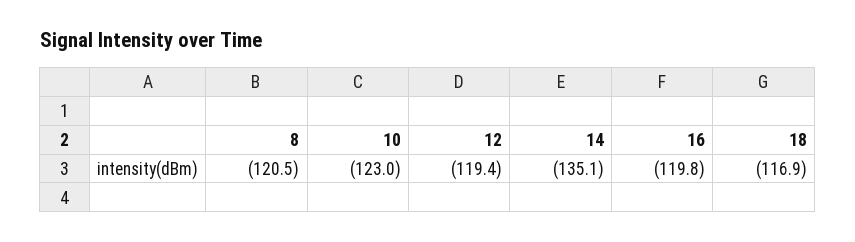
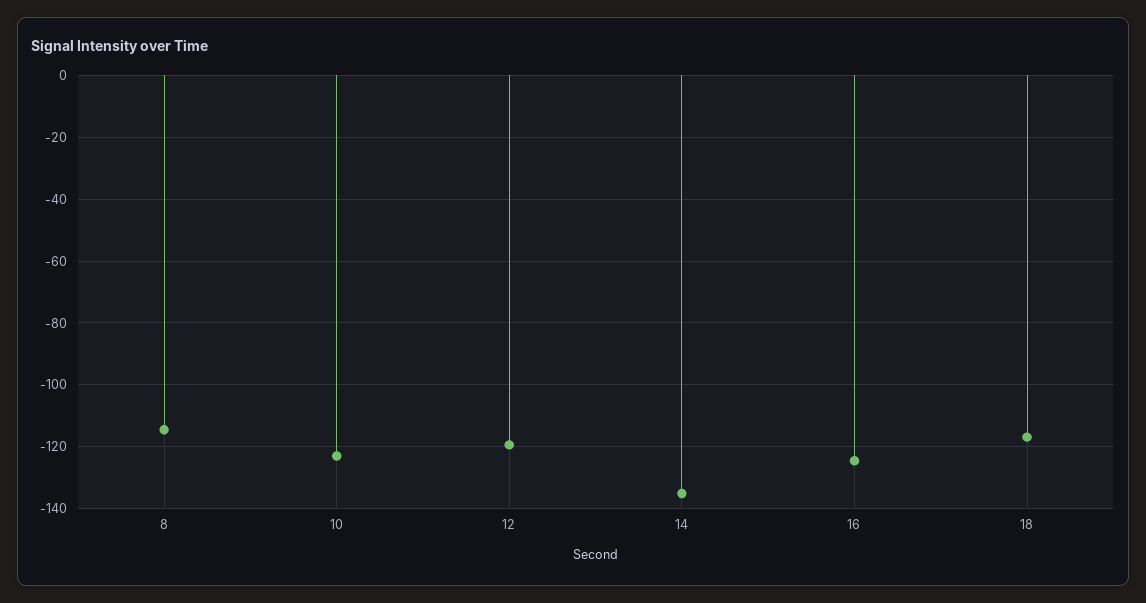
  {
-   "8": -120.5,
+   "8": -114,
    "10": -123,
    "12": -119.4,
    "14": -135.1,
-   "16": -119.8,
+   "16": -124,
    "18": -116.9
  }

